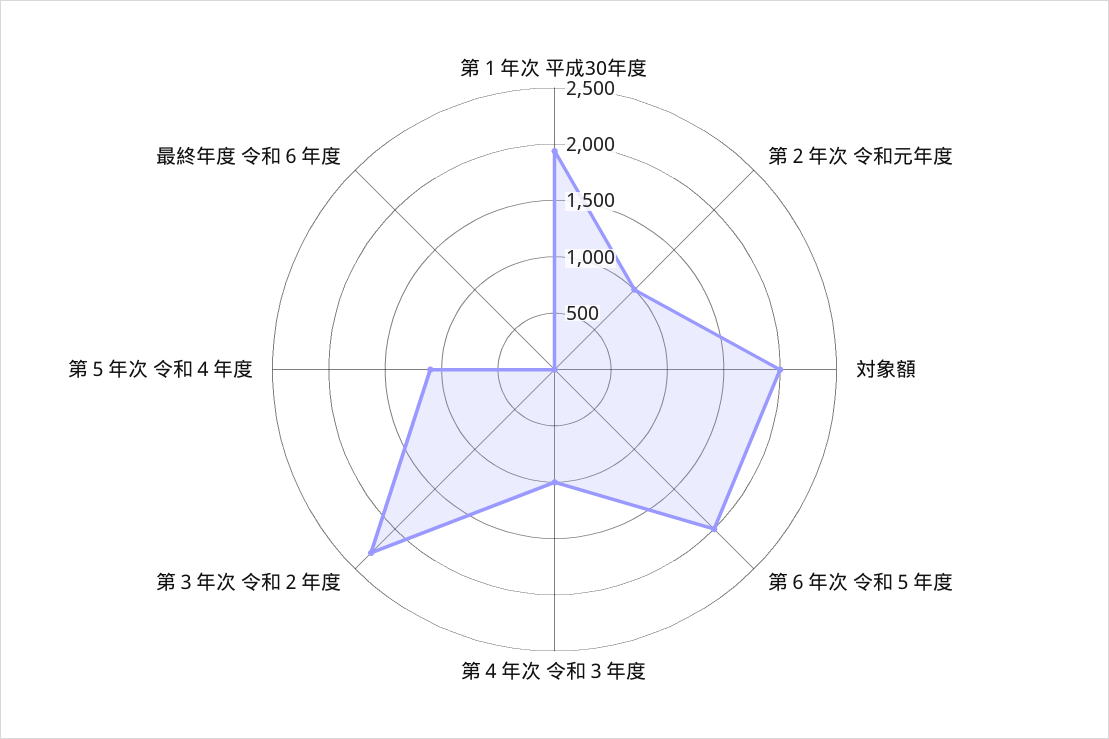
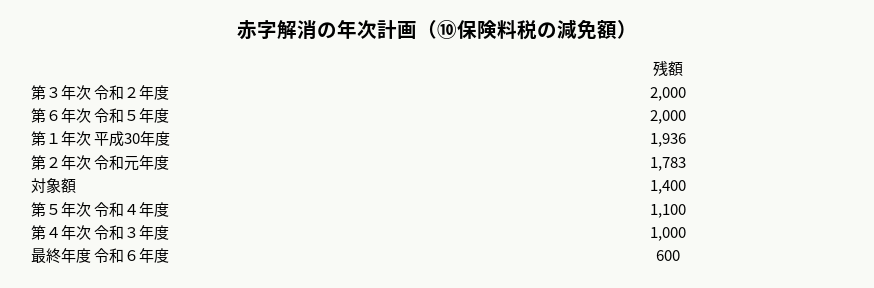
  {
    "第１年次 平成30年度": 1936,
-   "第２年次 令和元年度": 1000,
+   "第２年次 令和元年度": 1783,
-   "対象額": 2000,
+   "対象額": 1400,
    "第６年次 令和５年度": 2000,
    "第４年次 令和３年度": 1000,
-   "第３年次 令和２年度": 2300,
+   "第３年次 令和２年度": 2000,
    "第５年次 令和４年度": 1100,
-   "最終年度 令和６年度": 0
+   "最終年度 令和６年度": 600
  }

